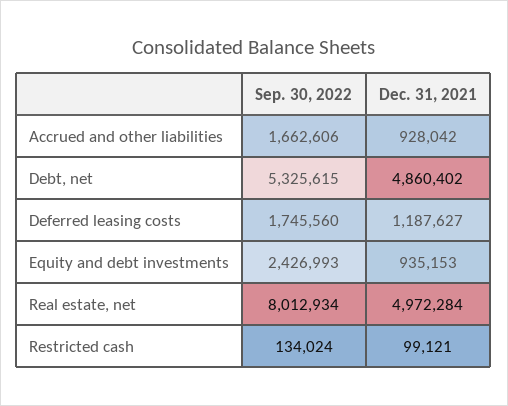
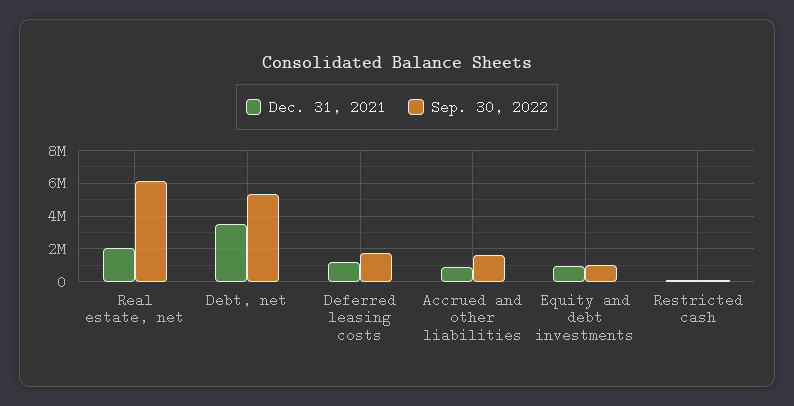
  {
    "Sep. 30, 2022": {
      "Accrued and other liabilities": 1662606,
      "Debt, net": 5325615,
      "Deferred leasing costs": 1745560,
-     "Equity and debt investments": 2426993,
+     "Equity and debt investments": 1000000,
-     "Real estate, net": 8012934,
+     "Real estate, net": 6000000,
      "Restricted cash": 134024
    },
    "Dec. 31, 2021": {
      "Accrued and other liabilities": 928042,
-     "Debt, net": 4860402,
+     "Debt, net": 3500000,
      "Deferred leasing costs": 1187627,
      "Equity and debt investments": 935153,
-     "Real estate, net": 4972284,
+     "Real estate, net": 2000000,
      "Restricted cash": 99121
    }
  }

